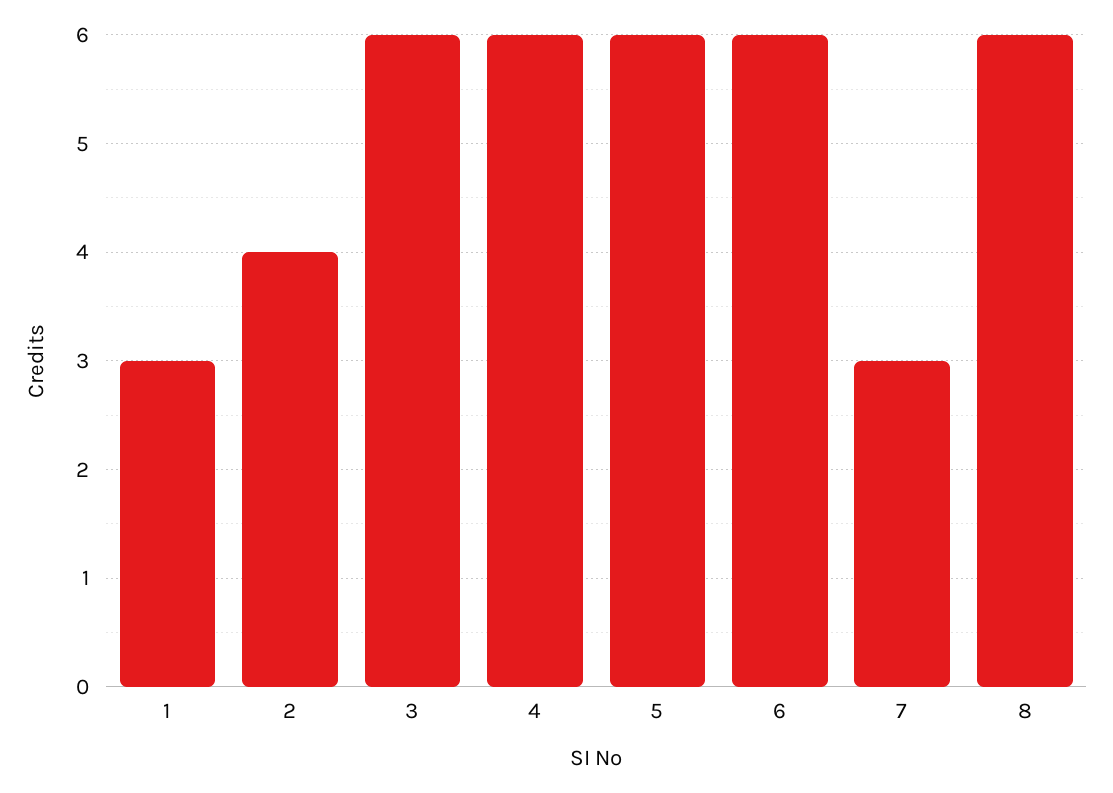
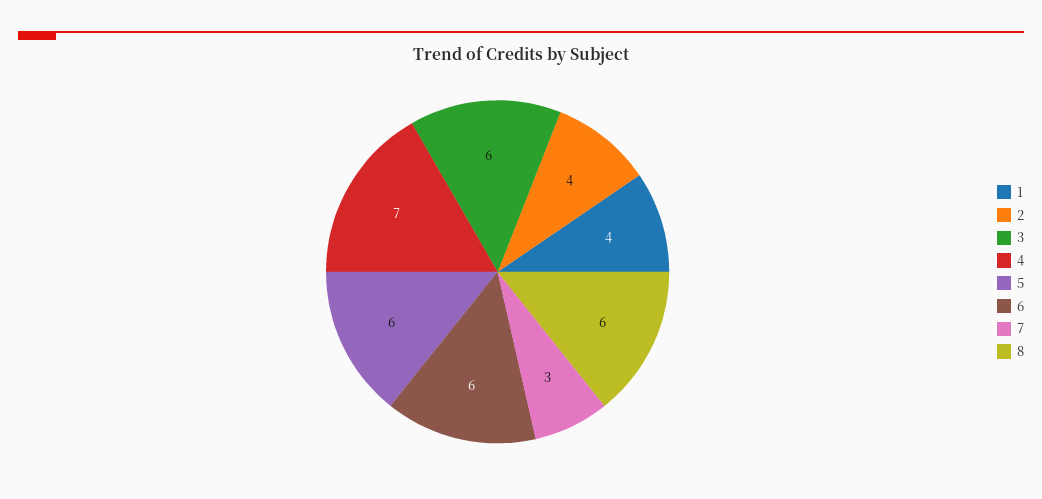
  {
-   "1": 3,
+   "1": 4,
    "2": 4,
    "3": 6,
-   "4": 6,
+   "4": 7,
    "5": 6,
    "6": 6,
    "7": 3,
    "8": 6
  }

